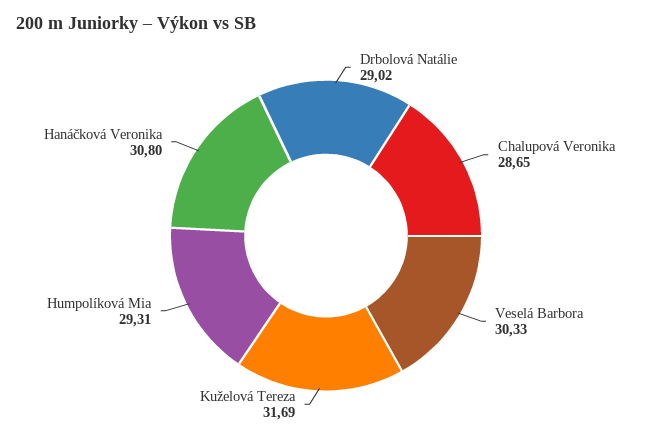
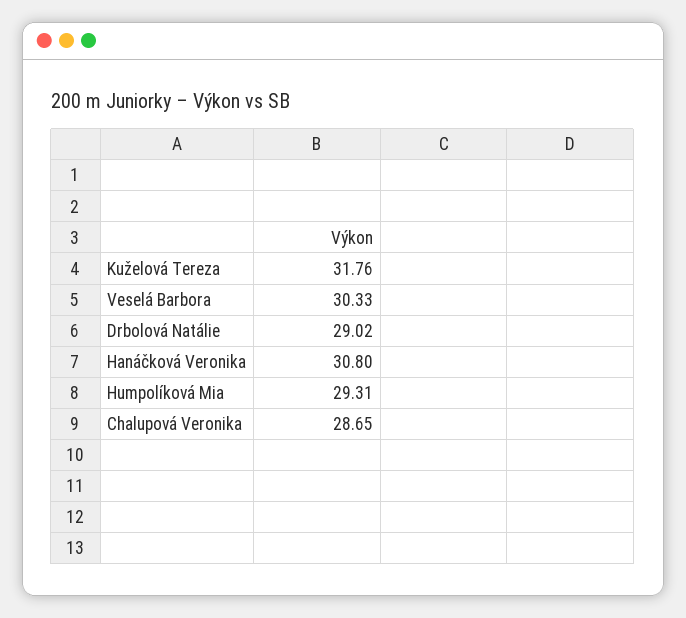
  {
    "Drbolová Natálie": 29.02,
    "Chalupová Veronika": 28.65,
    "Veselá Barbora": 30.33,
-   "Kuželová Tereza": 31.69,
+   "Kuželová Tereza": 31.76,
    "Humpolíková Mia": 29.31,
    "Hanáčková Veronika": 30.8
  }

